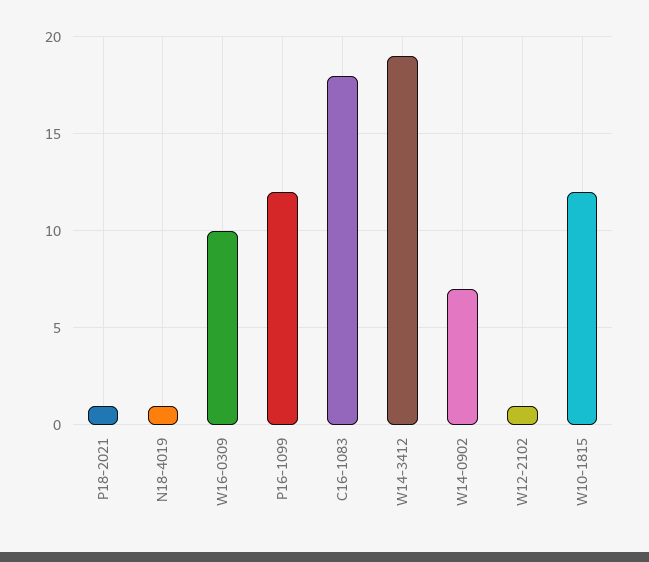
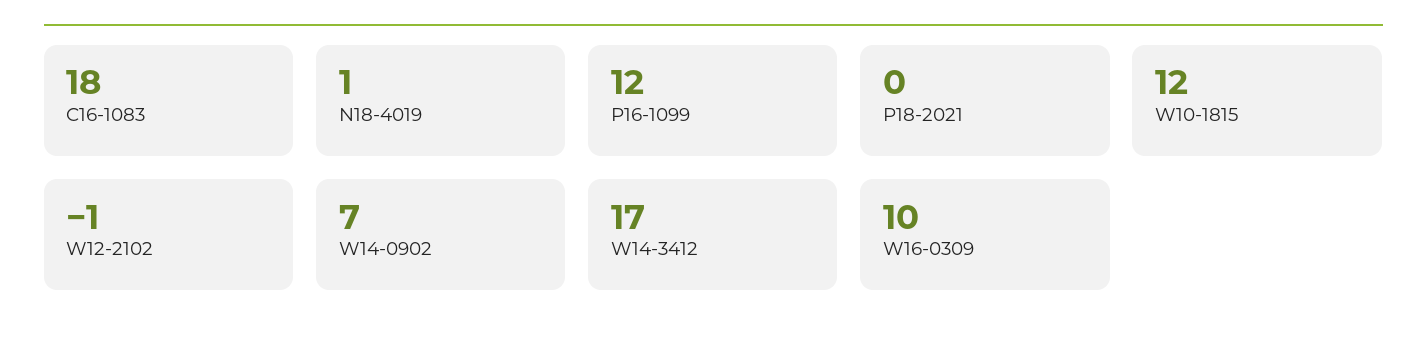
  {
-   "P18-2021": 1,
+   "P18-2021": 0,
    "N18-4019": 1,
    "W16-0309": 10,
    "P16-1099": 12,
    "C16-1083": 18,
-   "W14-3412": 19,
+   "W14-3412": 17,
    "W14-0902": 7,
-   "W12-2102": 1,
+   "W12-2102": -1,
    "W10-1815": 12
  }

